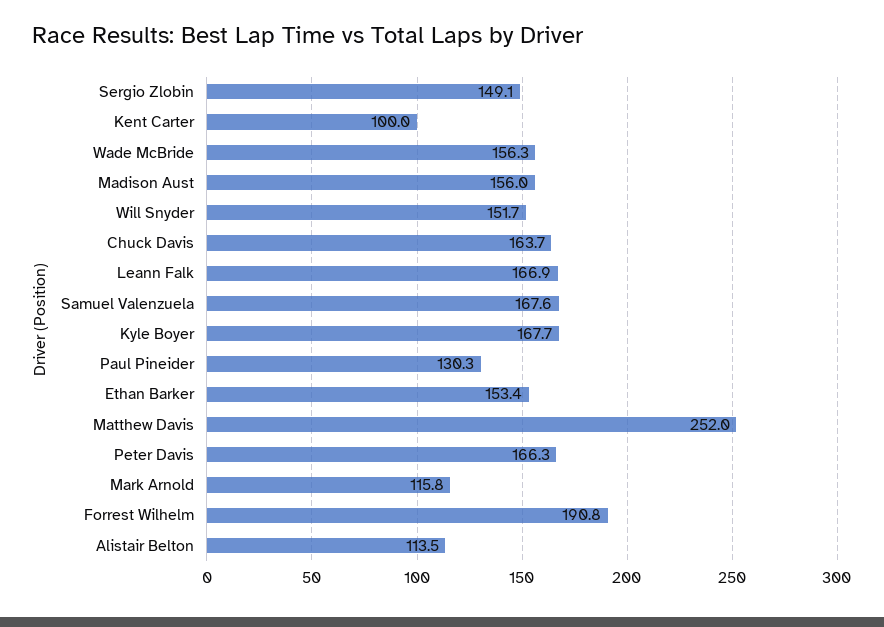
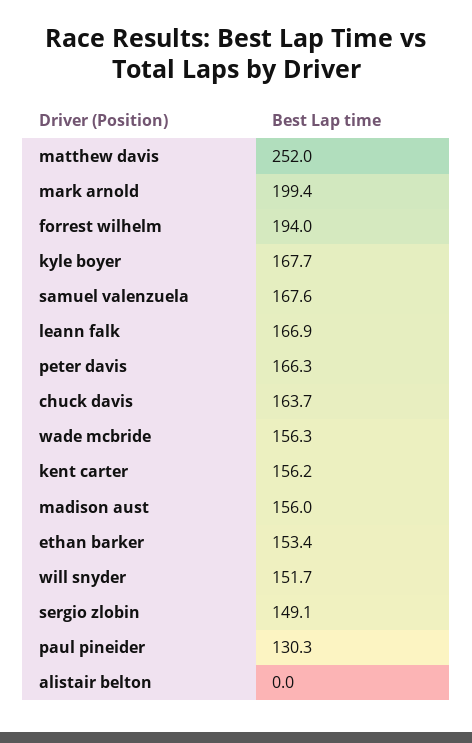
  {
    "Sergio Zlobin": 149.1,
-   "Kent Carter": 100,
+   "Kent Carter": 156.2,
    "Wade McBride": 156.3,
    "Madison Aust": 156,
    "Will Snyder": 151.7,
    "Chuck Davis": 163.7,
    "Leann Falk": 166.9,
    "Samuel Valenzuela": 167.6,
    "Kyle Boyer": 167.7,
    "Paul Pineider": 130.3,
    "Ethan Barker": 153.4,
    "Matthew Davis": 252,
    "Peter Davis": 166.3,
-   "Mark Arnold": 115.8,
+   "Mark Arnold": 199.4,
-   "Forrest Wilhelm": 190.8,
+   "Forrest Wilhelm": 194,
-   "Alistair Belton": 113.5
+   "Alistair Belton": 0
  }

